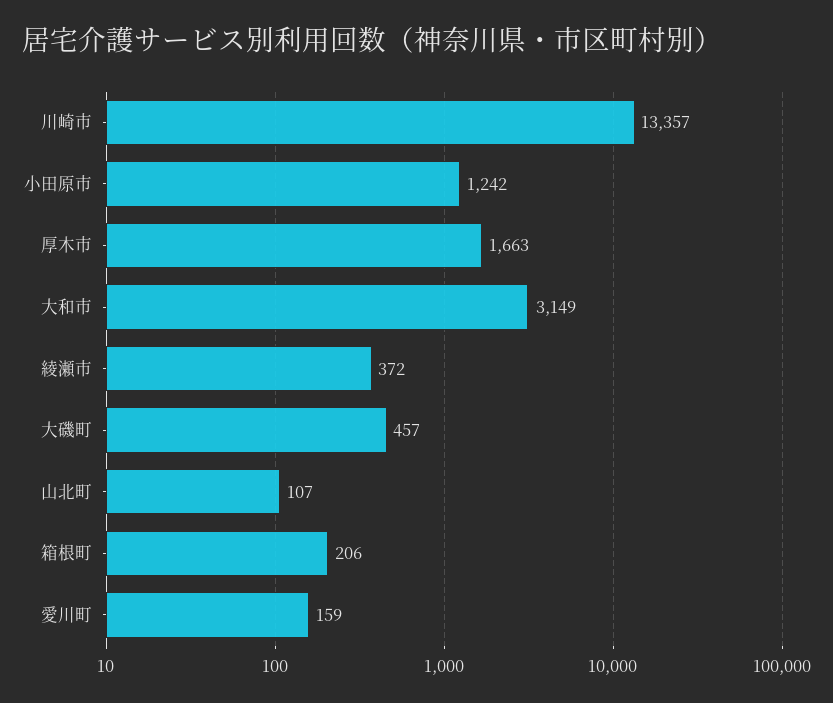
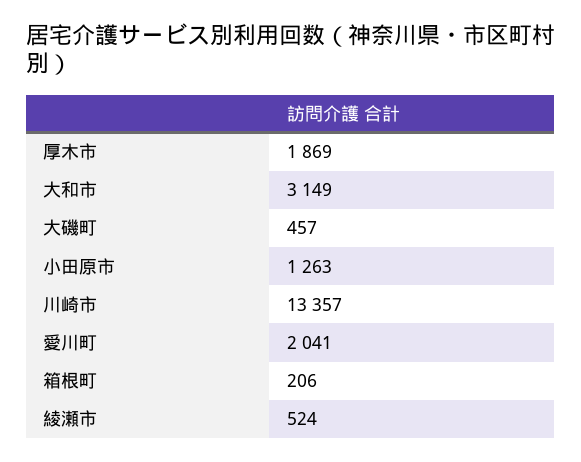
  {
    "川崎市": 13357,
-   "小田原市": 1242,
+   "小田原市": 1263,
-   "厚木市": 1663,
+   "厚木市": 1869,
    "大和市": 3149,
-   "綾瀬市": 372,
+   "綾瀬市": 524,
    "大磯町": 457,
-   "山北町": 107,
    "箱根町": 206,
-   "愛川町": 159
+   "愛川町": 2041
  }

